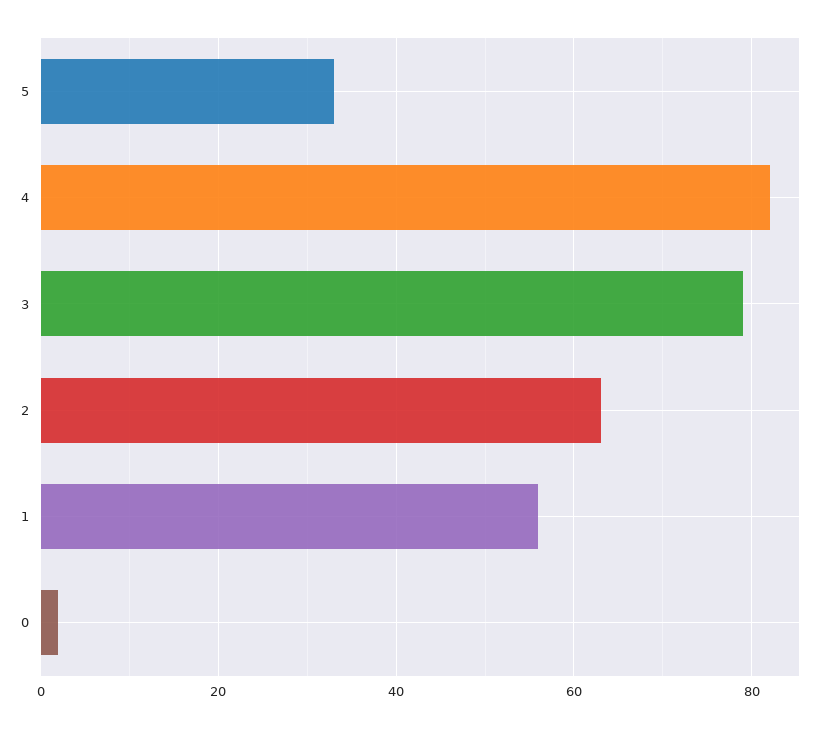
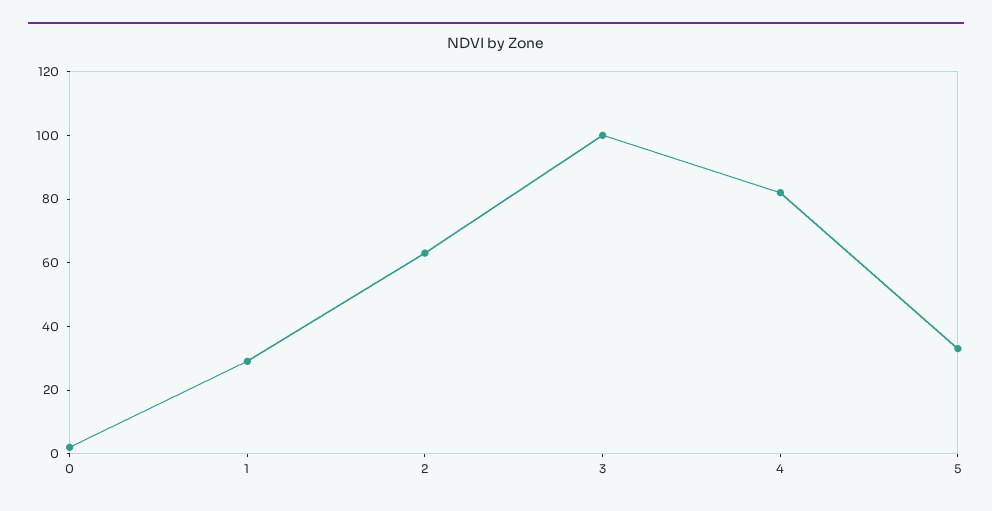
  {
    "5": 35,
    "4": 80,
-   "3": 80,
+   "3": 100,
    "2": 65,
-   "1": 55,
+   "1": 30,
    "0": 0
  }

